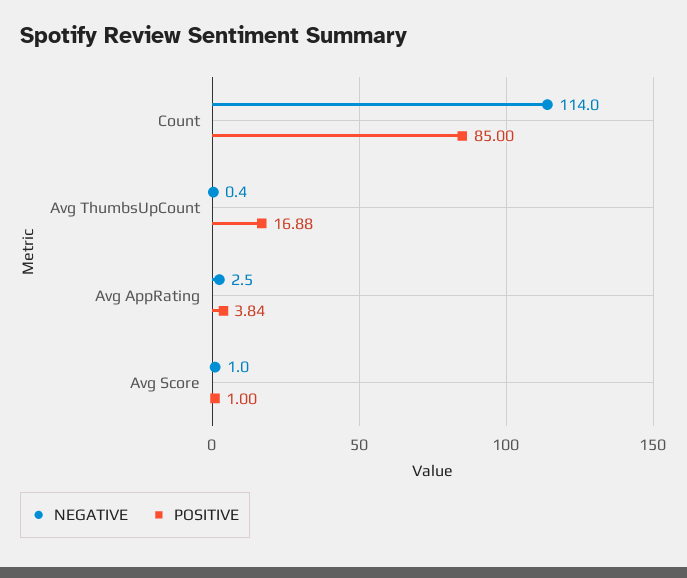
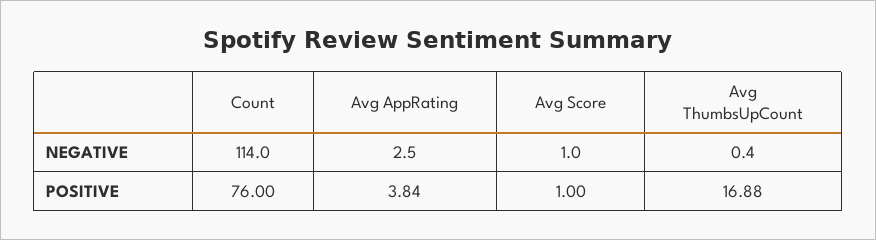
  {
    "NEGATIVE": {
      "Count": 114,
      "Avg ThumbsUpCount": 0.4,
      "Avg AppRating": 2.5,
      "Avg Score": 1
    },
    "POSITIVE": {
-     "Count": 85,
+     "Count": 76,
      "Avg ThumbsUpCount": 16.88,
      "Avg AppRating": 3.84,
      "Avg Score": 1
    }
  }

